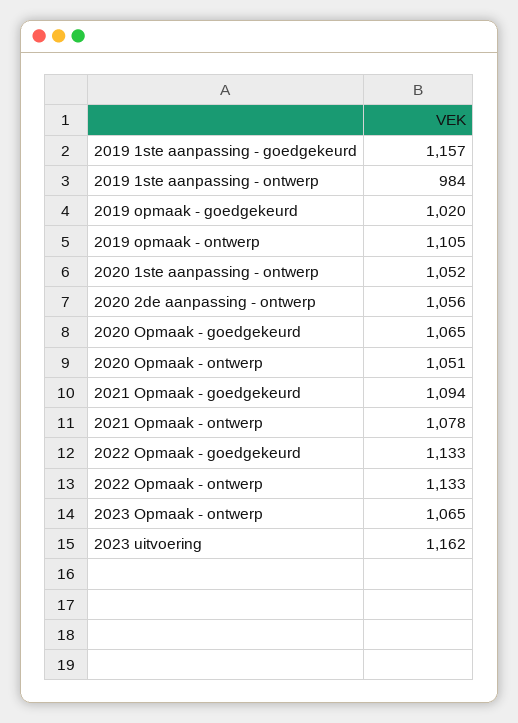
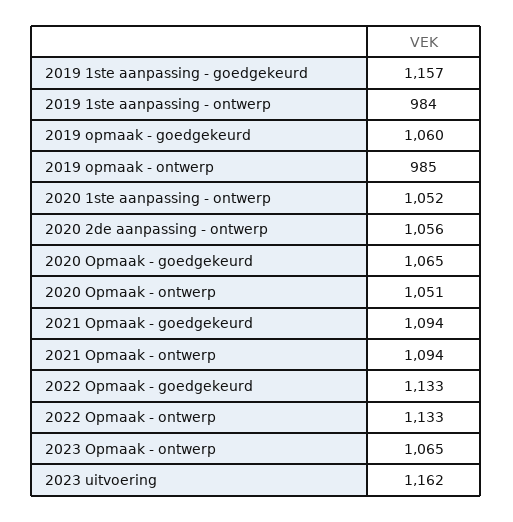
  {
    "2019 1ste aanpassing - goedgekeurd": 1157,
    "2019 1ste aanpassing - ontwerp": 984,
-   "2019 opmaak - goedgekeurd": 1020,
+   "2019 opmaak - goedgekeurd": 1060,
-   "2019 opmaak - ontwerp": 1105,
+   "2019 opmaak - ontwerp": 985,
    "2020 1ste aanpassing - ontwerp": 1052,
    "2020 2de aanpassing - ontwerp": 1056,
    "2020 Opmaak - goedgekeurd": 1065,
    "2020 Opmaak - ontwerp": 1051,
    "2021 Opmaak - goedgekeurd": 1094,
-   "2021 Opmaak - ontwerp": 1078,
+   "2021 Opmaak - ontwerp": 1094,
    "2022 Opmaak - goedgekeurd": 1133,
    "2022 Opmaak - ontwerp": 1133,
    "2023 Opmaak - ontwerp": 1065,
    "2023 uitvoering": 1162
  }

